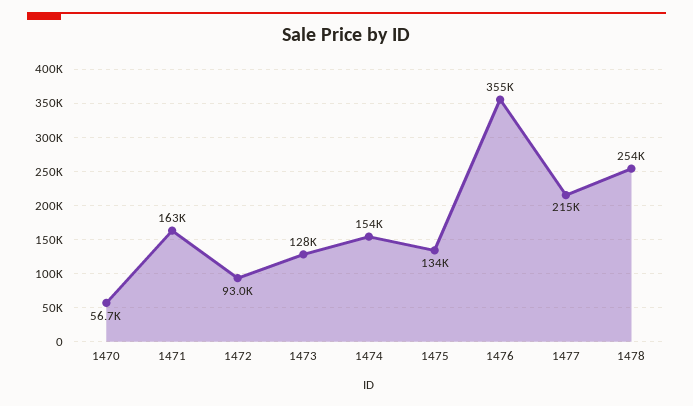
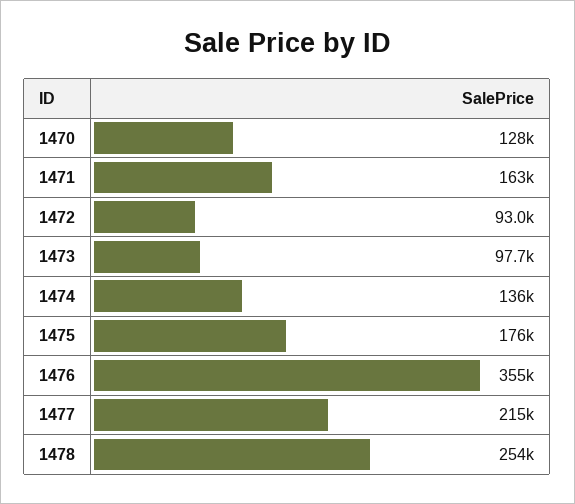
  {
-   "1470": 56700,
+   "1470": 128000,
    "1471": 163000,
    "1472": 93000,
-   "1473": 128000,
+   "1473": 97700,
-   "1474": 154000,
+   "1474": 136000,
-   "1475": 134000,
+   "1475": 176000,
    "1476": 355000,
    "1477": 215000,
    "1478": 254000
  }

